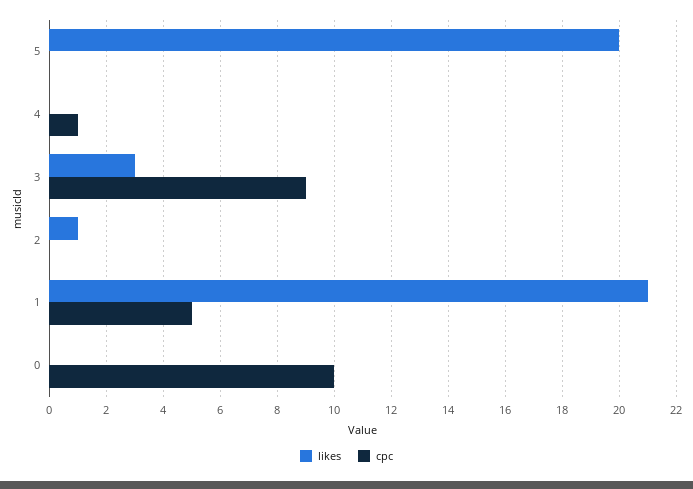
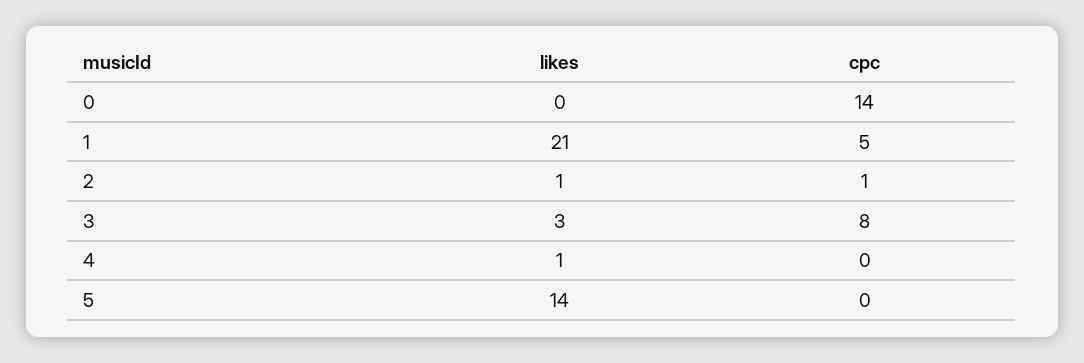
  {
    "likes": {
-     "5": 20,
+     "5": 14,
-     "4": 0,
+     "4": 1,
      "3": 3,
      "2": 1,
      "1": 21,
      "0": 0
    },
    "cpc": {
      "5": 0,
-     "4": 1,
+     "4": 0,
-     "3": 9,
+     "3": 8,
-     "2": 0,
+     "2": 1,
      "1": 5,
-     "0": 10
+     "0": 14
    }
  }

